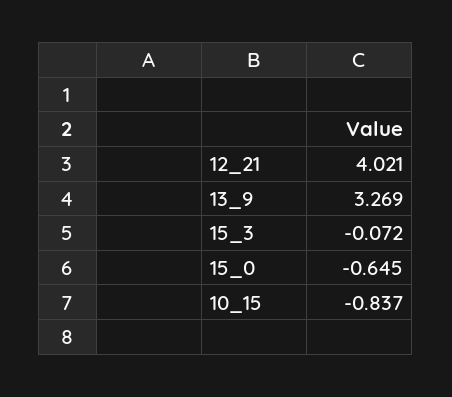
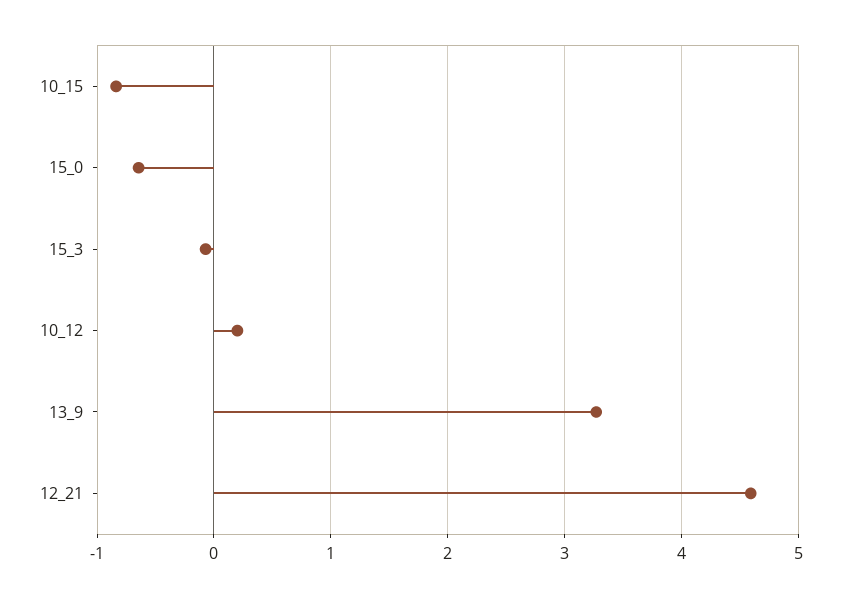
  {
-   "12_21": 4.021,
+   "12_21": 4.6,
    "13_9": 3.269,
    "15_3": -0.072,
    "15_0": -0.645,
-   "10_15": -0.837
+   "10_15": -0.837,
+   "10_12": 0.2
  }

